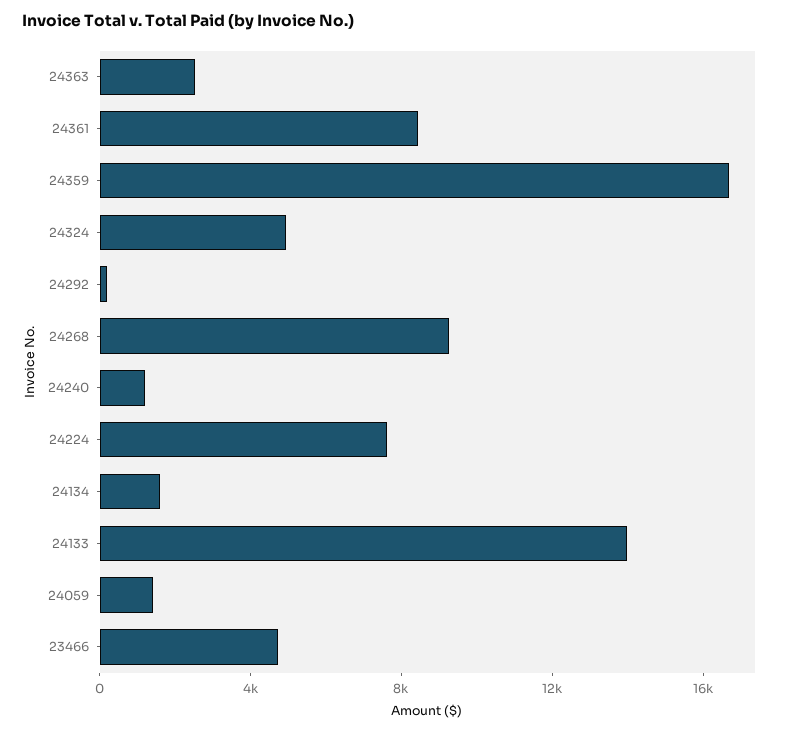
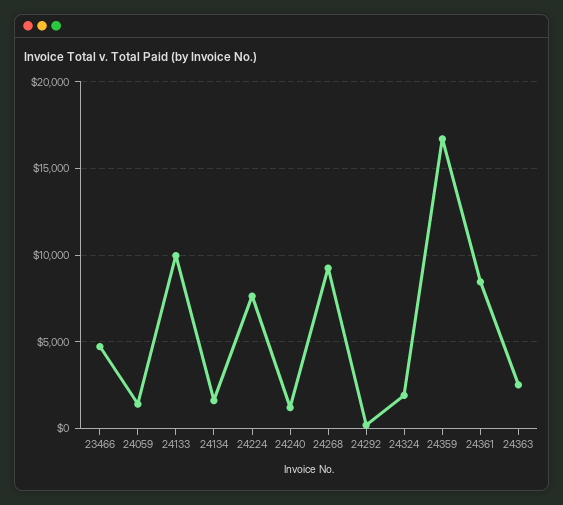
  {
    "24363": 2500,
    "24361": 8500,
    "24359": 16500,
-   "24324": 5000,
+   "24324": 2000,
    "24292": 0,
    "24268": 9500,
    "24240": 1000,
    "24224": 7500,
    "24134": 1500,
-   "24133": 14000,
+   "24133": 10000,
    "24059": 1500,
    "23466": 4500
  }

